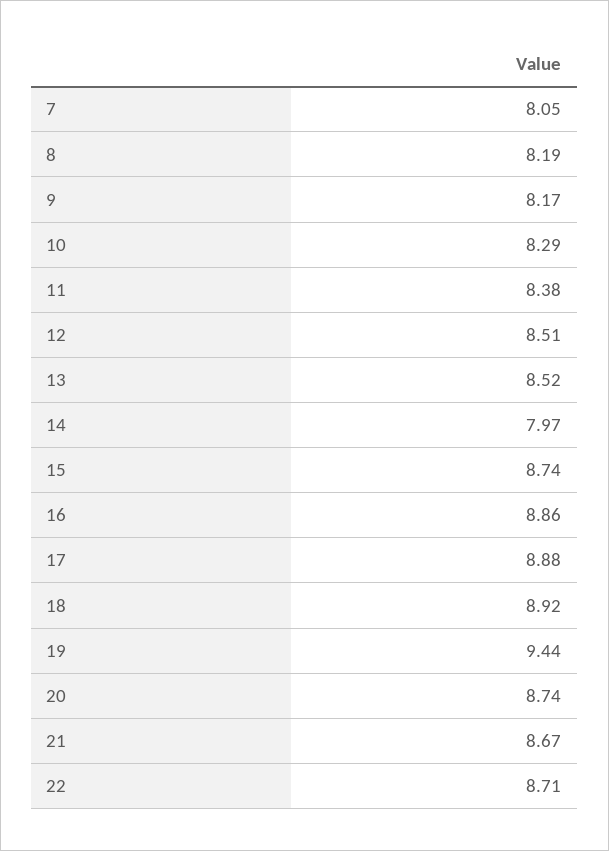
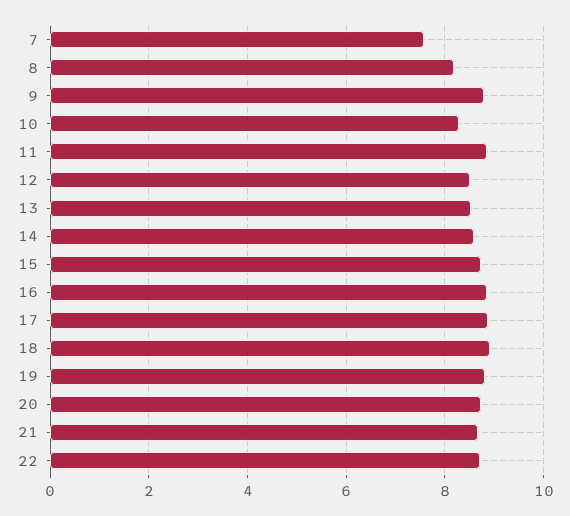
  {
-   "7": 8.05,
+   "7": 7.6,
    "8": 8.19,
-   "9": 8.17,
+   "9": 8.8,
    "10": 8.29,
-   "11": 8.38,
+   "11": 8.8,
    "12": 8.51,
    "13": 8.52,
-   "14": 7.97,
+   "14": 8.6,
    "15": 8.74,
    "16": 8.86,
    "17": 8.88,
    "18": 8.92,
-   "19": 9.44,
+   "19": 8.8,
    "20": 8.74,
    "21": 8.67,
    "22": 8.71
  }

